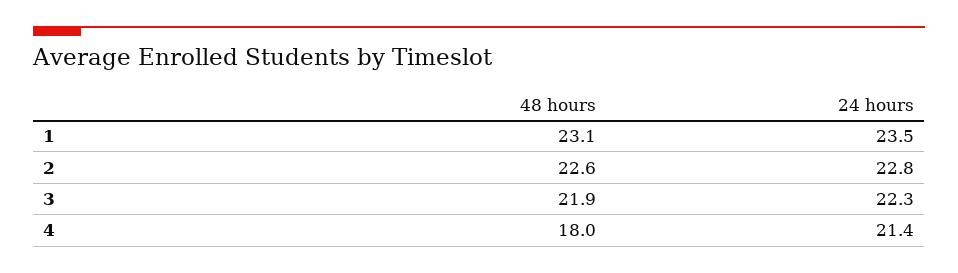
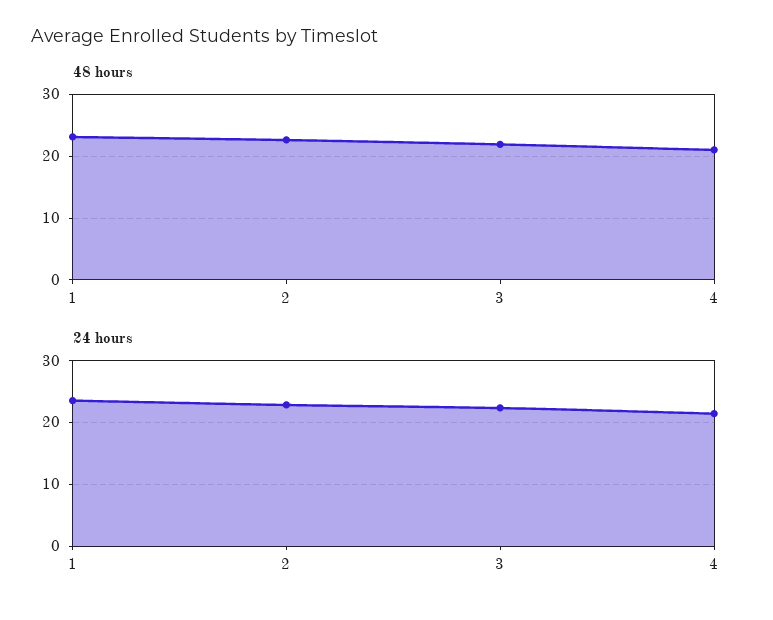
  {
    "48 hours": {
      "1": 23.1,
      "2": 22.6,
      "3": 21.9,
-     "4": 18
+     "4": 21
    },
    "24 hours": {
      "1": 23.5,
      "2": 22.8,
      "3": 22.3,
      "4": 21.4
    }
  }

